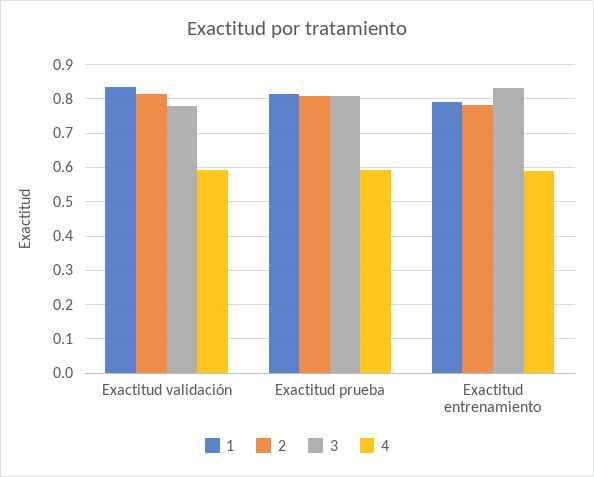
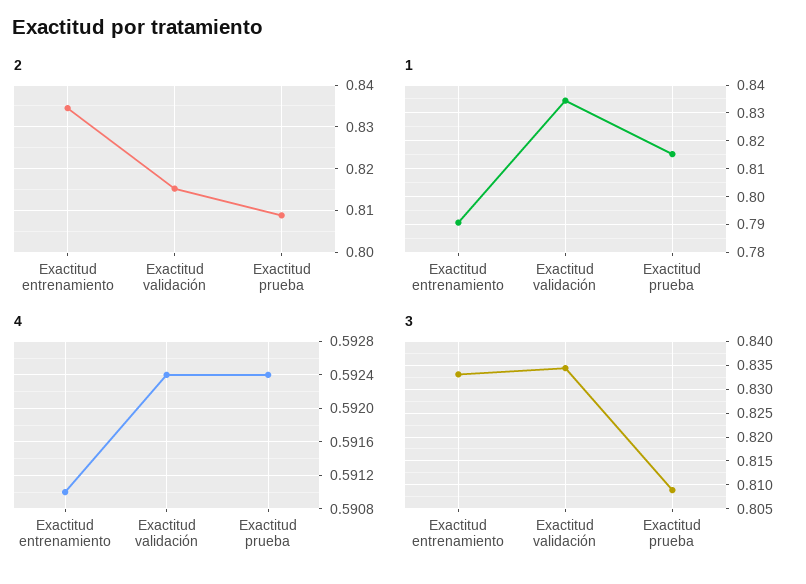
  {
    "1": {
      "Exactitud validación": 0.835,
      "Exactitud prueba": 0.815,
      "Exactitud entrenamiento": 0.79
    },
    "2": {
      "Exactitud validación": 0.816,
      "Exactitud prueba": 0.808,
-     "Exactitud entrenamiento": 0.78
+     "Exactitud entrenamiento": 0.834
    },
    "3": {
-     "Exactitud validación": 0.78,
+     "Exactitud validación": 0.835,
      "Exactitud prueba": 0.81,
      "Exactitud entrenamiento": 0.8325
    },
    "4": {
      "Exactitud validación": 0.5924,
      "Exactitud prueba": 0.5924,
      "Exactitud entrenamiento": 0.591
    }
  }

